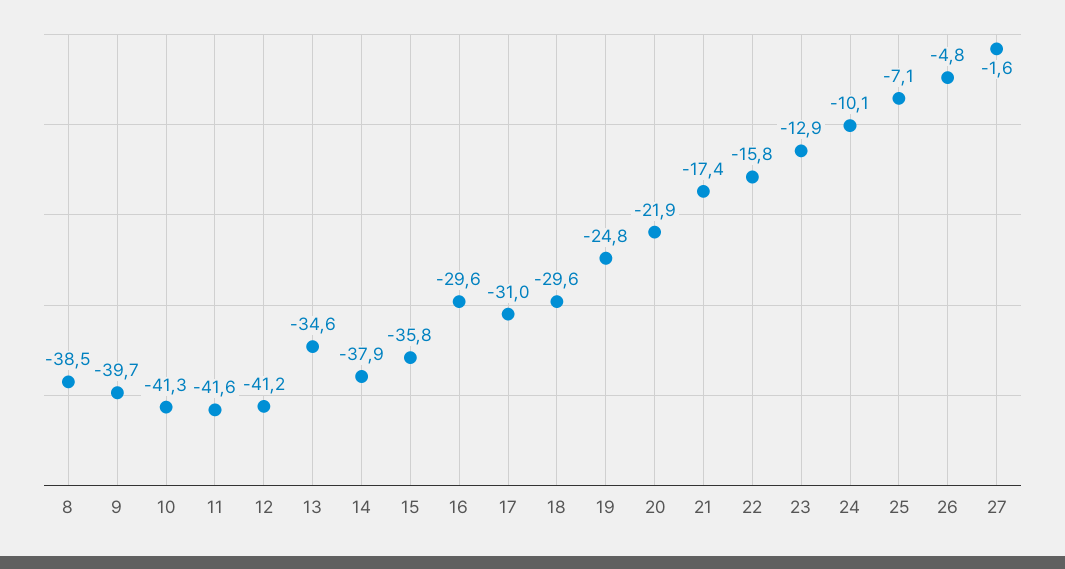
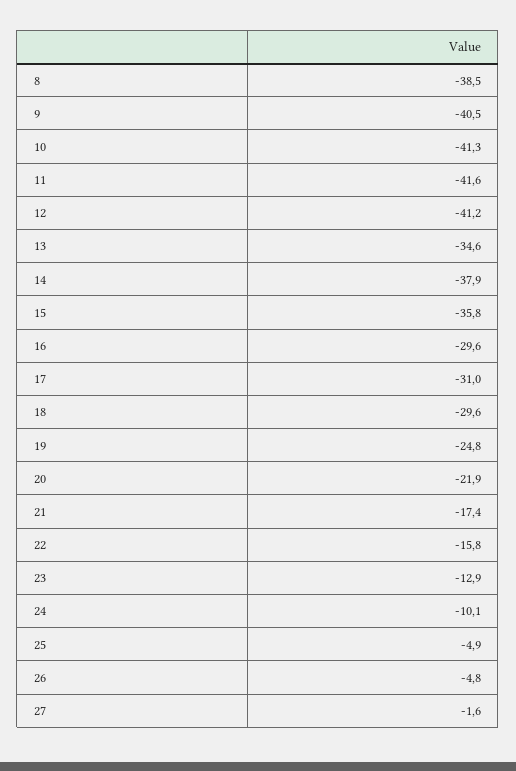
  {
    "8": -38.5,
-   "9": -39.7,
+   "9": -40.5,
    "10": -41.3,
    "11": -41.6,
    "12": -41.2,
    "13": -34.6,
    "14": -37.9,
    "15": -35.8,
    "16": -29.6,
    "17": -31,
    "18": -29.6,
    "19": -24.8,
    "20": -21.9,
    "21": -17.4,
    "22": -15.8,
    "23": -12.9,
    "24": -10.1,
-   "25": -7.1,
+   "25": -4.9,
    "26": -4.8,
    "27": -1.6
  }

